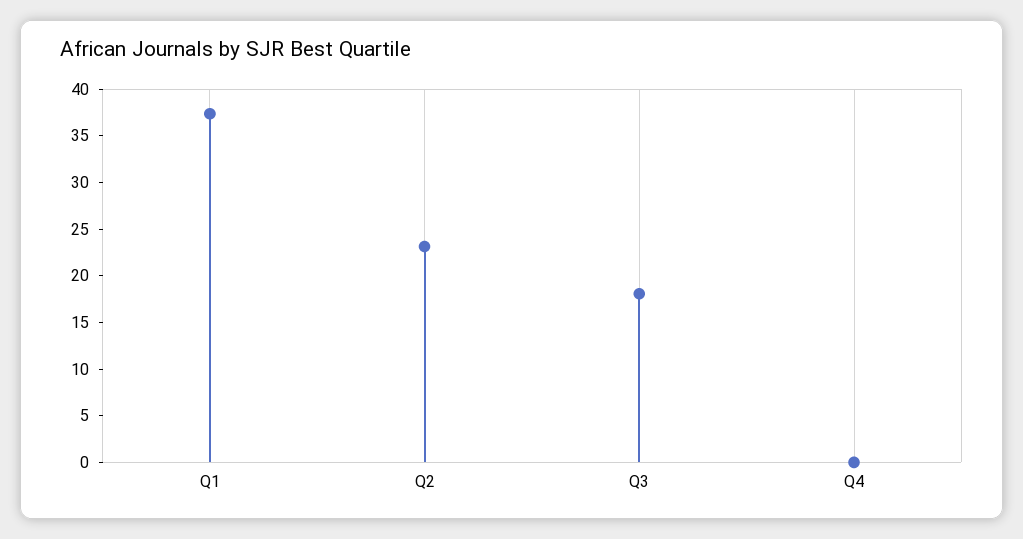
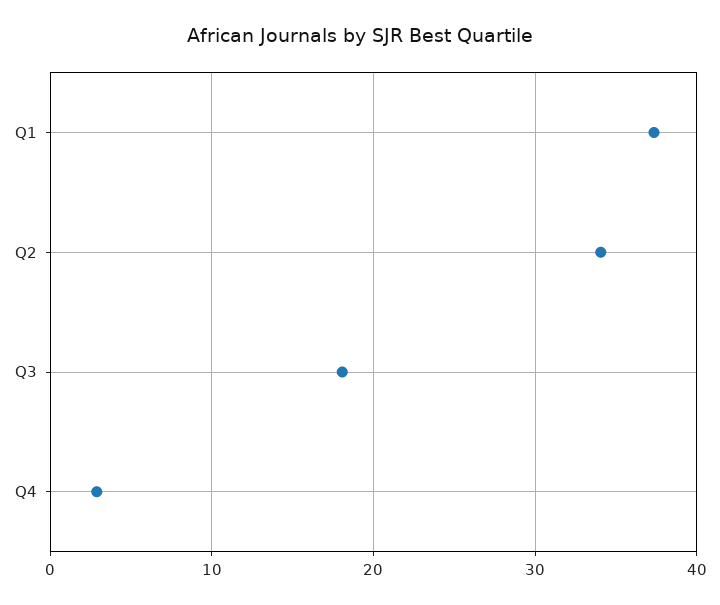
  {
    "Q1": 37,
-   "Q2": 23,
+   "Q2": 34,
    "Q3": 18,
-   "Q4": 0
+   "Q4": 3
  }

